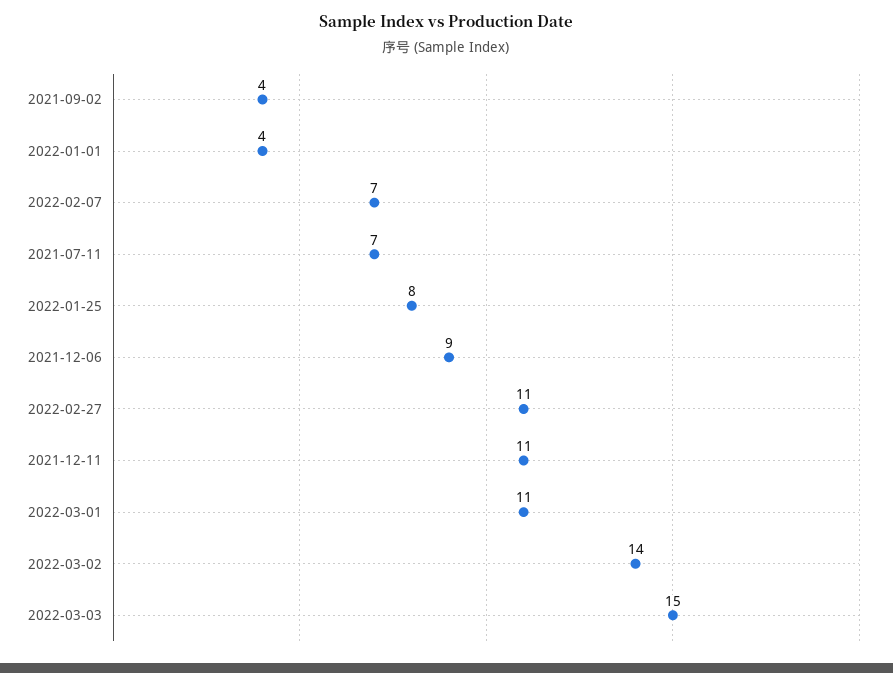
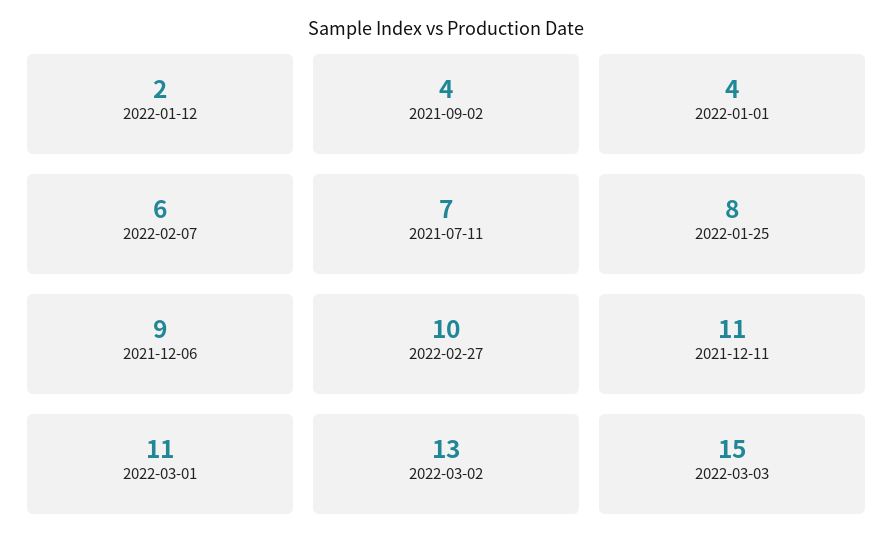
  {
    "2021-09-02": 4,
    "2022-01-01": 4,
-   "2022-02-07": 7,
+   "2022-02-07": 6,
    "2021-07-11": 7,
    "2022-01-25": 8,
    "2021-12-06": 9,
-   "2022-02-27": 11,
+   "2022-02-27": 10,
    "2021-12-11": 11,
    "2022-03-01": 11,
-   "2022-03-02": 14,
+   "2022-03-02": 13,
-   "2022-03-03": 15
+   "2022-03-03": 15,
+   "2022-01-12": 2
  }

